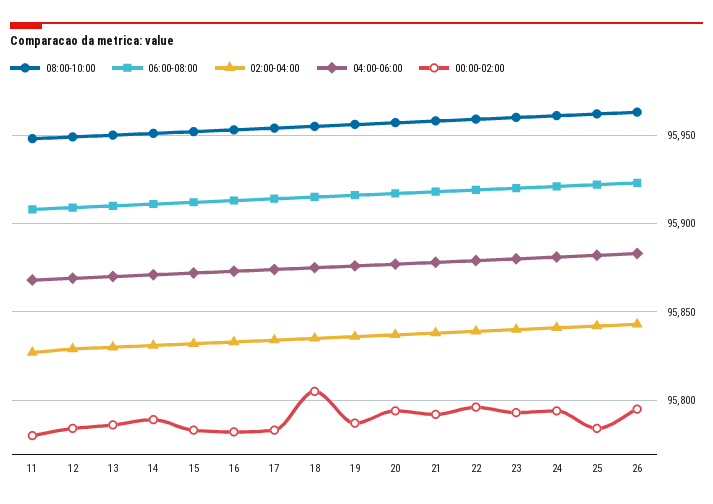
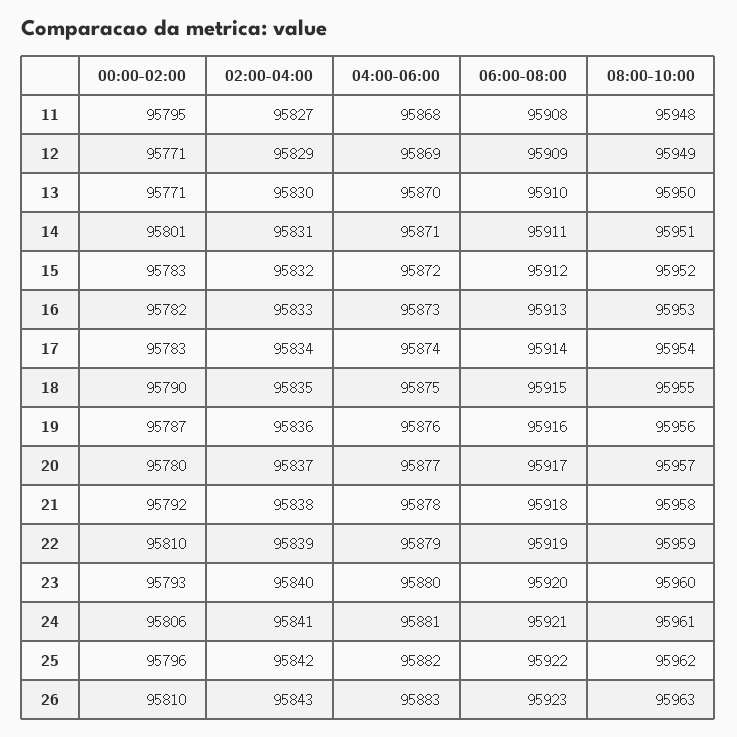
  {
    "08:00-10:00": {
      "11": 95948,
      "12": 95949,
      "13": 95950,
      "14": 95951,
      "15": 95952,
      "16": 95953,
      "17": 95954,
      "18": 95955,
      "19": 95956,
      "20": 95957,
      "21": 95958,
      "22": 95959,
      "23": 95960,
      "24": 95961,
      "25": 95962,
      "26": 95963
    },
    "06:00-08:00": {
      "11": 95908,
      "12": 95909,
      "13": 95910,
      "14": 95911,
      "15": 95912,
      "16": 95913,
      "17": 95914,
      "18": 95915,
      "19": 95916,
      "20": 95917,
      "21": 95918,
      "22": 95919,
      "23": 95920,
      "24": 95921,
      "25": 95922,
      "26": 95923
    },
    "02:00-04:00": {
      "11": 95827,
      "12": 95829,
      "13": 95830,
      "14": 95831,
      "15": 95832,
      "16": 95833,
      "17": 95834,
      "18": 95835,
      "19": 95836,
      "20": 95837,
      "21": 95838,
      "22": 95839,
      "23": 95840,
      "24": 95841,
      "25": 95842,
      "26": 95843
    },
    "04:00-06:00": {
      "11": 95868,
      "12": 95869,
      "13": 95870,
      "14": 95871,
      "15": 95872,
      "16": 95873,
      "17": 95874,
      "18": 95875,
      "19": 95876,
      "20": 95877,
      "21": 95878,
      "22": 95879,
      "23": 95880,
      "24": 95881,
      "25": 95882,
      "26": 95883
    },
    "00:00-02:00": {
-     "11": 95780,
+     "11": 95795,
-     "12": 95785,
+     "12": 95771,
-     "13": 95785,
+     "13": 95771,
-     "14": 95790,
+     "14": 95801,
      "15": 95783,
      "16": 95782,
      "17": 95783,
-     "18": 95805,
+     "18": 95790,
      "19": 95787,
-     "20": 95795,
+     "20": 95780,
      "21": 95792,
-     "22": 95795,
+     "22": 95810,
      "23": 95793,
-     "24": 95795,
+     "24": 95806,
-     "25": 95785,
+     "25": 95796,
-     "26": 95795
+     "26": 95810
    }
  }

